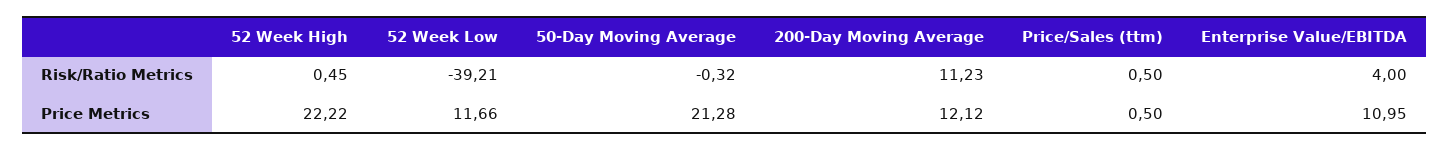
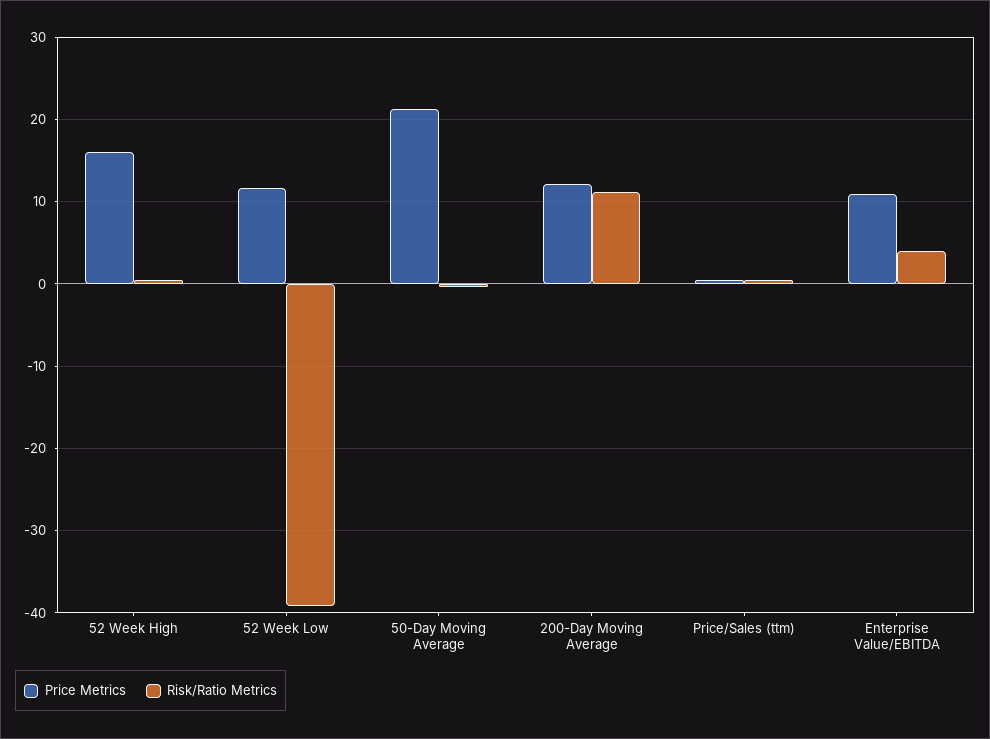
  {
    "Risk/Ratio Metrics": {
      "52 Week High": 0.45,
      "52 Week Low": -39.21,
      "50-Day Moving Average": -0.32,
      "200-Day Moving Average": 11.23,
      "Price/Sales (ttm)": 0.5,
      "Enterprise Value/EBITDA": 4
    },
    "Price Metrics": {
-     "52 Week High": 22.22,
+     "52 Week High": 16,
      "52 Week Low": 11.66,
      "50-Day Moving Average": 21.28,
      "200-Day Moving Average": 12.12,
      "Price/Sales (ttm)": 0.5,
      "Enterprise Value/EBITDA": 10.95
    }
  }

